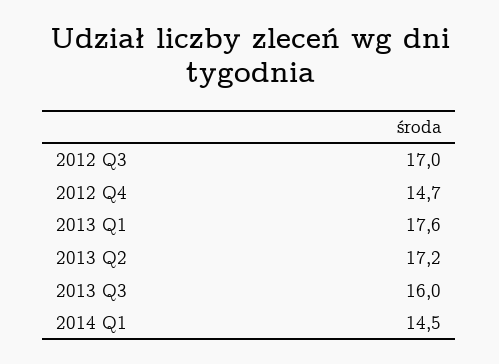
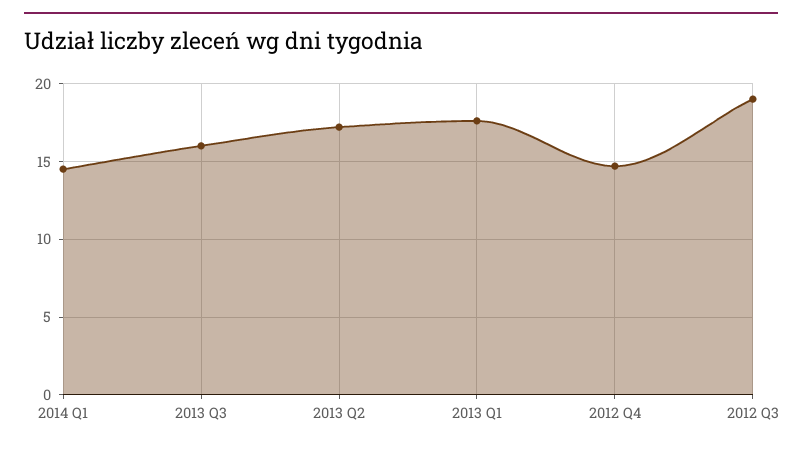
  {
-   "2012 Q3": 17,
+   "2012 Q3": 19,
    "2012 Q4": 14.7,
    "2013 Q1": 17.6,
    "2013 Q2": 17.2,
    "2013 Q3": 16,
    "2014 Q1": 14.5
  }

